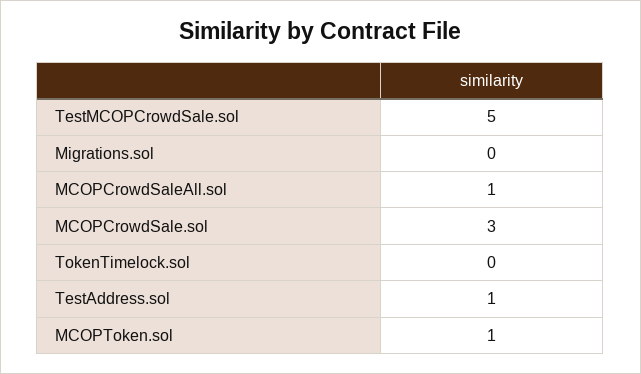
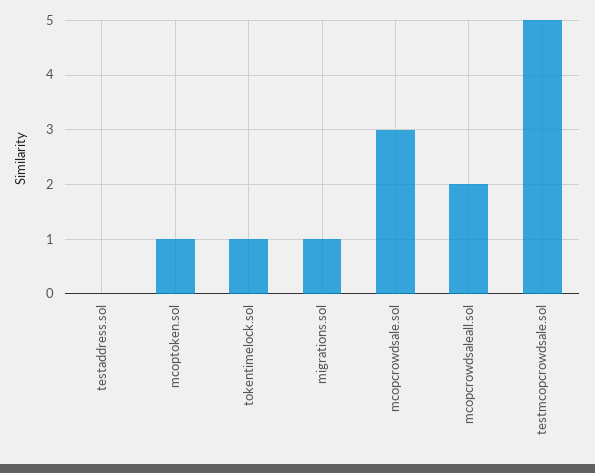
  {
    "TestMCOPCrowdSale.sol": 5,
-   "Migrations.sol": 0,
+   "Migrations.sol": 1,
-   "MCOPCrowdSaleAll.sol": 1,
+   "MCOPCrowdSaleAll.sol": 2,
    "MCOPCrowdSale.sol": 3,
-   "TokenTimelock.sol": 0,
+   "TokenTimelock.sol": 1,
-   "TestAddress.sol": 1,
+   "TestAddress.sol": 0,
    "MCOPToken.sol": 1
  }

